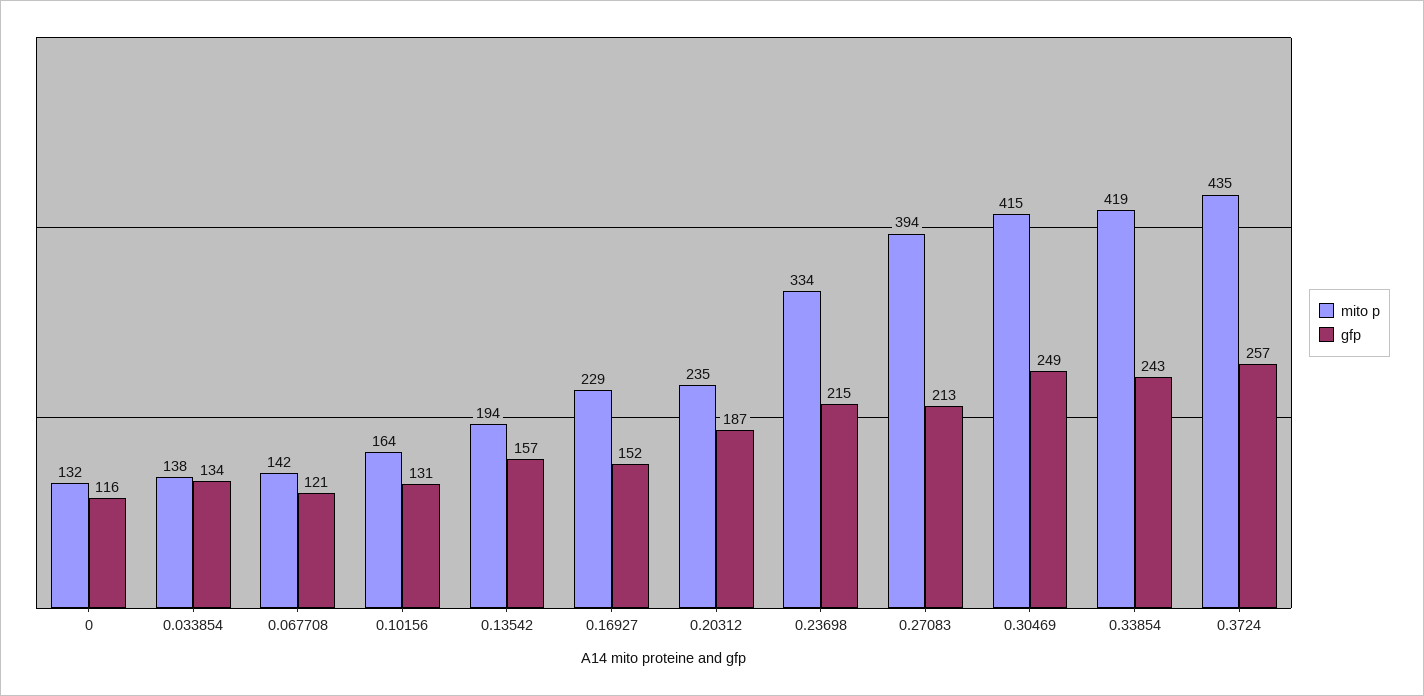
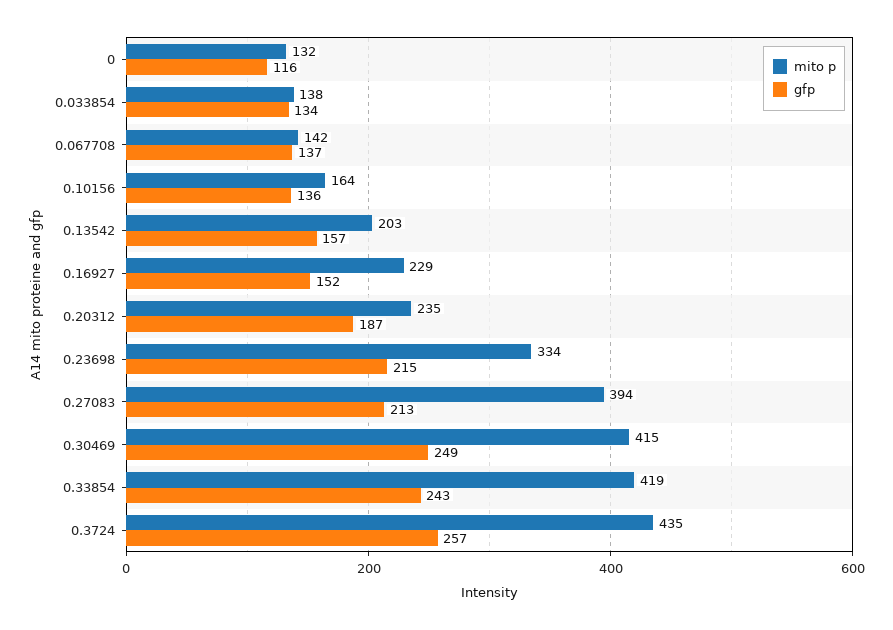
  {
    "mito p": {
      "0": 132,
      "0.033854": 138,
      "0.067708": 142,
      "0.10156": 164,
-     "0.13542": 194,
+     "0.13542": 203,
      "0.16927": 229,
      "0.20312": 235,
      "0.23698": 334,
      "0.27083": 394,
      "0.30469": 415,
      "0.33854": 419,
      "0.3724": 435
    },
    "gfp": {
      "0": 116,
      "0.033854": 134,
-     "0.067708": 121,
+     "0.067708": 137,
-     "0.10156": 131,
+     "0.10156": 136,
      "0.13542": 157,
      "0.16927": 152,
      "0.20312": 187,
      "0.23698": 215,
      "0.27083": 213,
      "0.30469": 249,
      "0.33854": 243,
      "0.3724": 257
    }
  }

